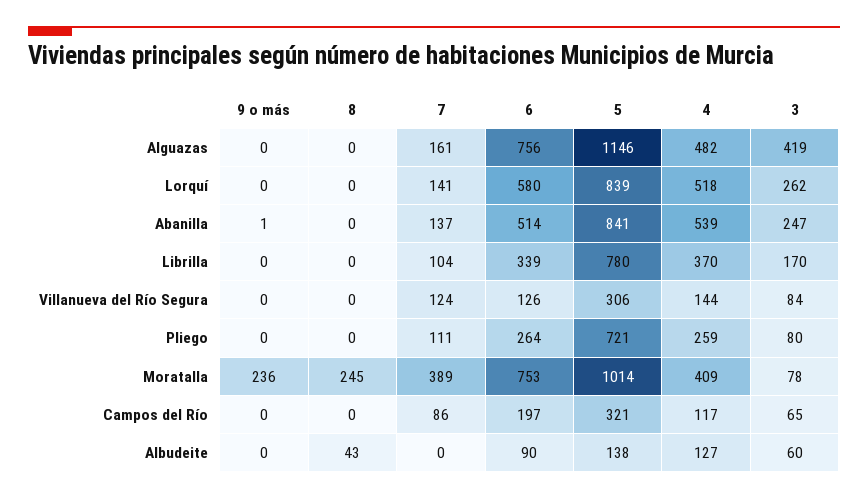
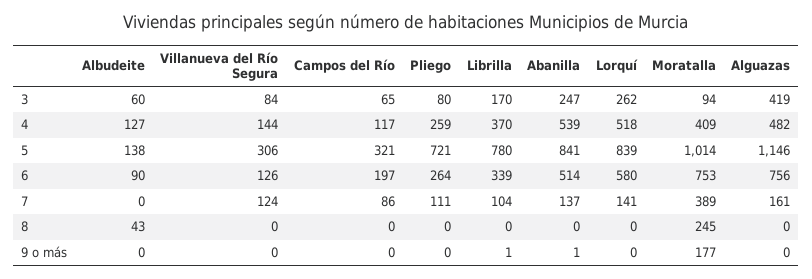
  {
    "9 o más": {
      "Alguazas": 0,
      "Lorquí": 0,
      "Abanilla": 1,
-     "Librilla": 0,
+     "Librilla": 1,
      "Villanueva del Río Segura": 0,
      "Pliego": 0,
-     "Moratalla": 236,
+     "Moratalla": 177,
      "Campos del Río": 0,
      "Albudeite": 0
    },
    "8": {
      "Alguazas": 0,
      "Lorquí": 0,
      "Abanilla": 0,
      "Librilla": 0,
      "Villanueva del Río Segura": 0,
      "Pliego": 0,
      "Moratalla": 245,
      "Campos del Río": 0,
      "Albudeite": 43
    },
    "7": {
      "Alguazas": 161,
      "Lorquí": 141,
      "Abanilla": 137,
      "Librilla": 104,
      "Villanueva del Río Segura": 124,
      "Pliego": 111,
      "Moratalla": 389,
      "Campos del Río": 86,
      "Albudeite": 0
    },
    "6": {
      "Alguazas": 756,
      "Lorquí": 580,
      "Abanilla": 514,
      "Librilla": 339,
      "Villanueva del Río Segura": 126,
      "Pliego": 264,
      "Moratalla": 753,
      "Campos del Río": 197,
      "Albudeite": 90
    },
    "5": {
      "Alguazas": 1146,
      "Lorquí": 839,
      "Abanilla": 841,
      "Librilla": 780,
      "Villanueva del Río Segura": 306,
      "Pliego": 721,
      "Moratalla": 1014,
      "Campos del Río": 321,
      "Albudeite": 138
    },
    "4": {
      "Alguazas": 482,
      "Lorquí": 518,
      "Abanilla": 539,
      "Librilla": 370,
      "Villanueva del Río Segura": 144,
      "Pliego": 259,
      "Moratalla": 409,
      "Campos del Río": 117,
      "Albudeite": 127
    },
    "3": {
      "Alguazas": 419,
      "Lorquí": 262,
      "Abanilla": 247,
      "Librilla": 170,
      "Villanueva del Río Segura": 84,
      "Pliego": 80,
-     "Moratalla": 78,
+     "Moratalla": 94,
      "Campos del Río": 65,
      "Albudeite": 60
    }
  }

